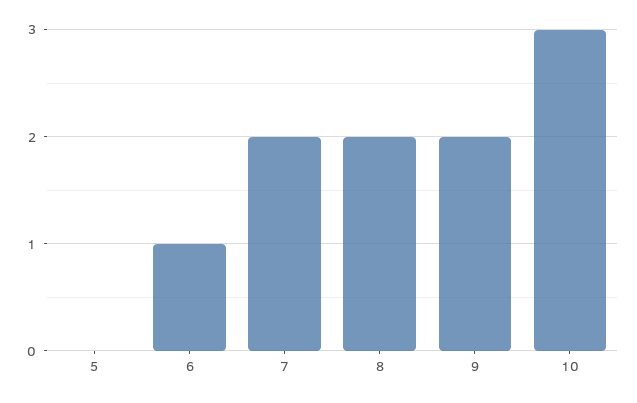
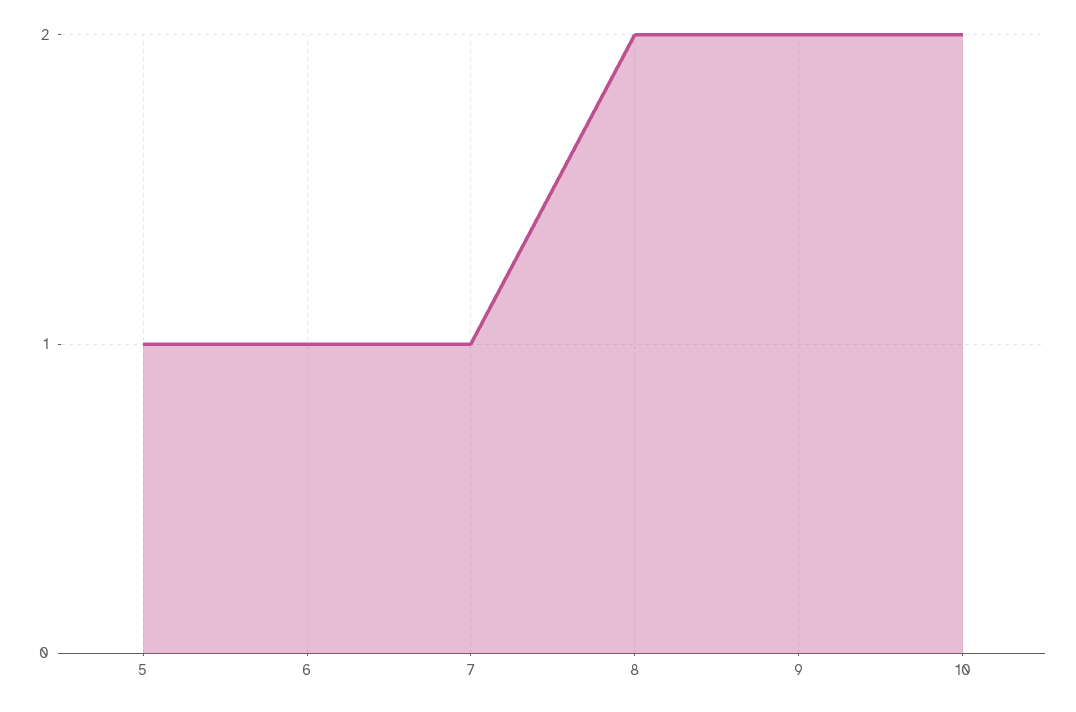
  {
-   "5": 0,
+   "5": 1,
    "6": 1,
-   "7": 2,
+   "7": 1,
    "8": 2,
    "9": 2,
-   "10": 3
+   "10": 2
  }

